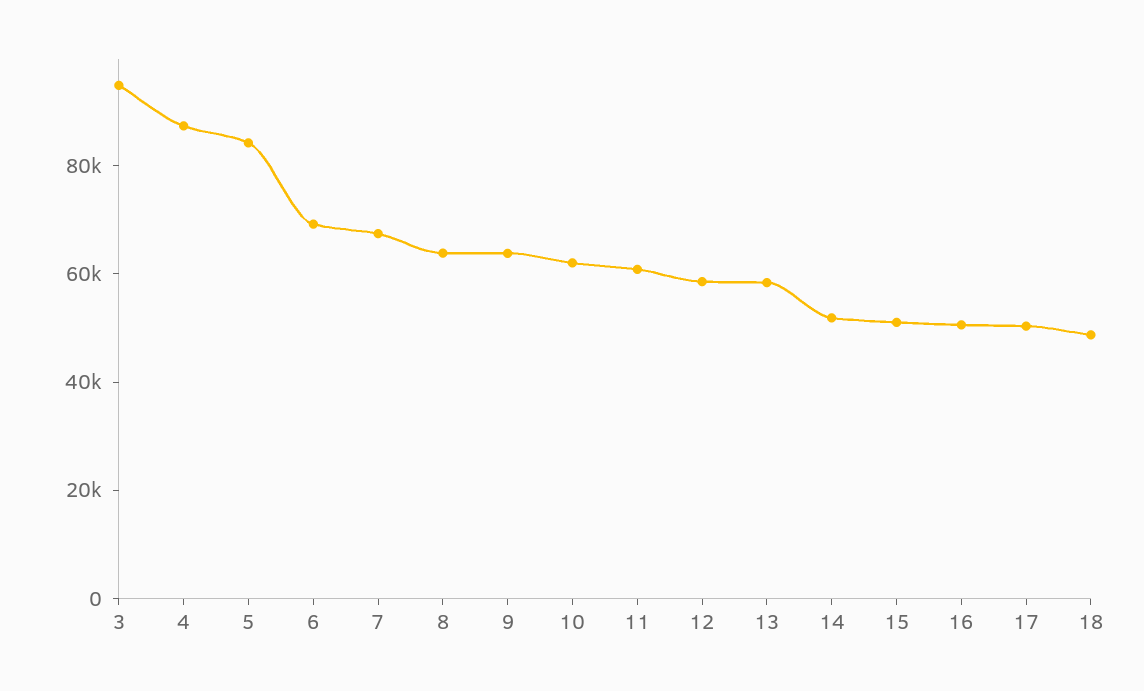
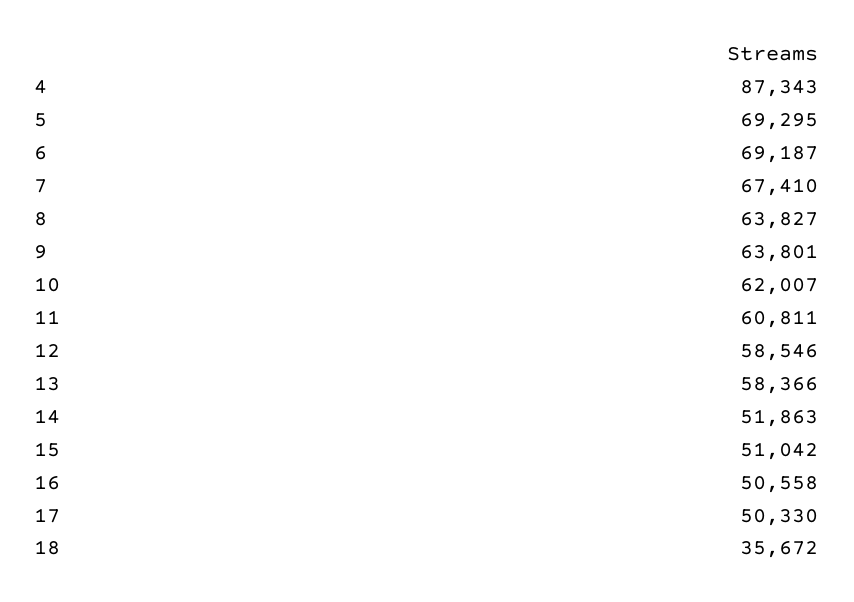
  {
-   "3": 95000,
    "4": 87343,
-   "5": 85000,
+   "5": 69295,
    "6": 69187,
    "7": 67410,
    "8": 63827,
    "9": 63801,
    "10": 62007,
    "11": 60811,
    "12": 58546,
    "13": 58366,
    "14": 51863,
    "15": 51042,
    "16": 50558,
    "17": 50330,
-   "18": 50000
+   "18": 35672
  }

